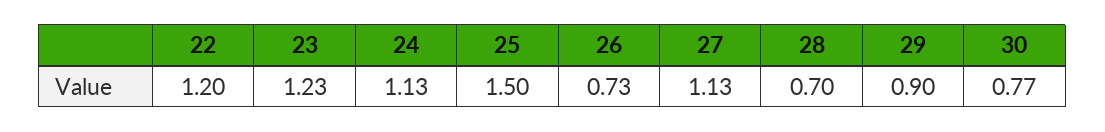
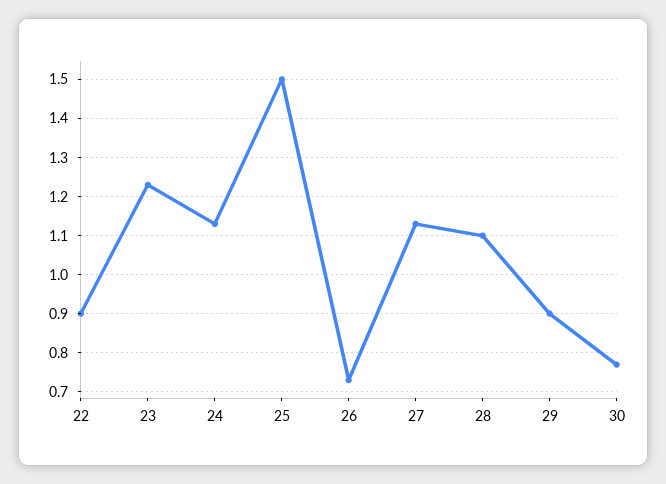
  {
-   "22": 1.2,
+   "22": 0.9,
    "23": 1.23,
    "24": 1.13,
    "25": 1.5,
    "26": 0.73,
    "27": 1.13,
-   "28": 0.7,
+   "28": 1.1,
    "29": 0.9,
    "30": 0.77
  }

